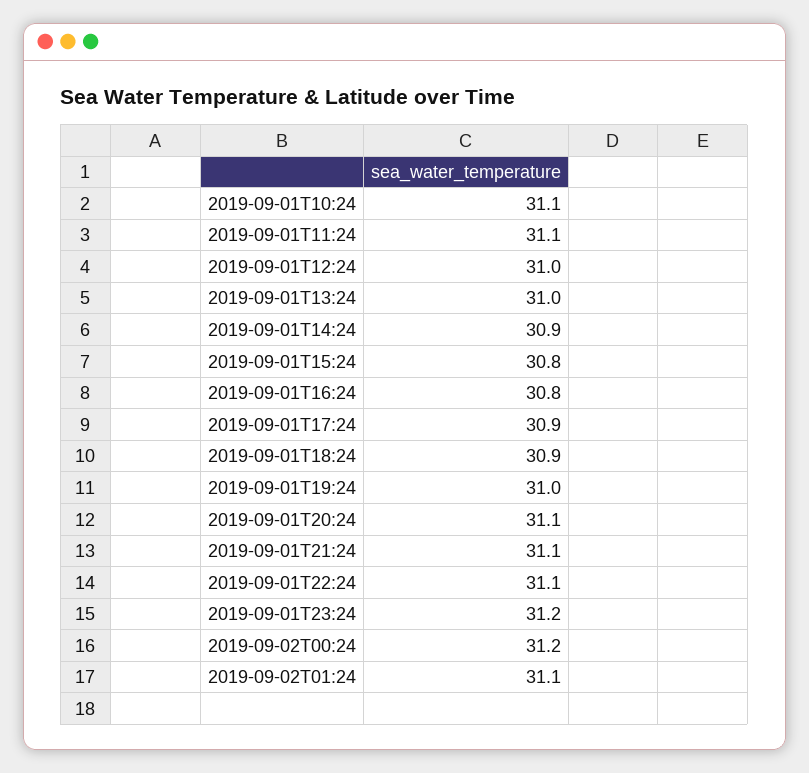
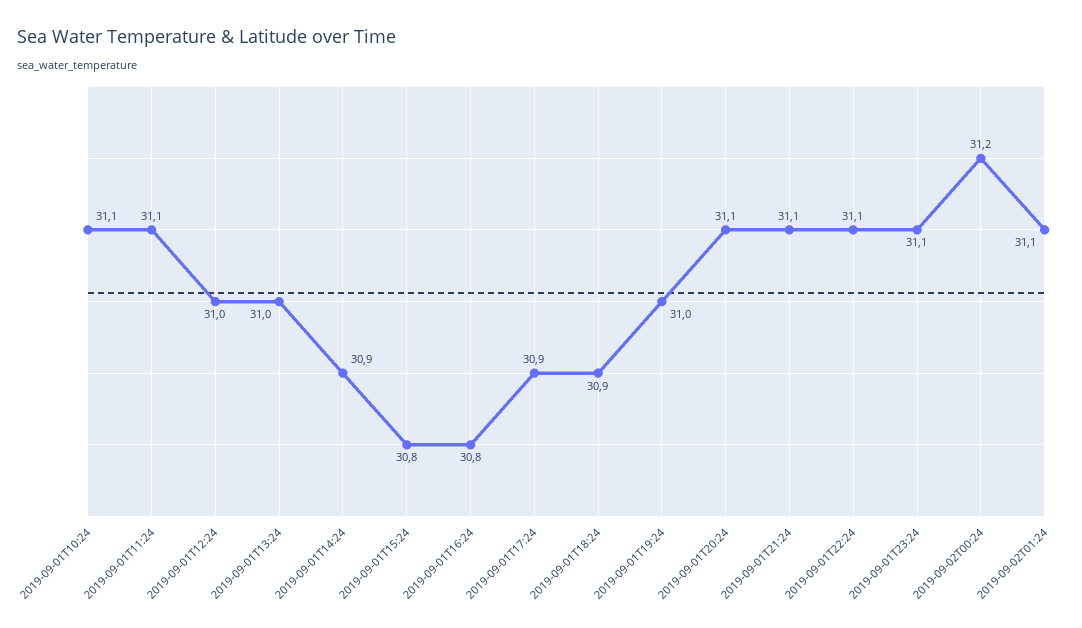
  {
    "2019-09-01T10:24": 31.1,
    "2019-09-01T11:24": 31.1,
    "2019-09-01T12:24": 31,
    "2019-09-01T13:24": 31,
    "2019-09-01T14:24": 30.9,
    "2019-09-01T15:24": 30.8,
    "2019-09-01T16:24": 30.8,
    "2019-09-01T17:24": 30.9,
    "2019-09-01T18:24": 30.9,
    "2019-09-01T19:24": 31,
    "2019-09-01T20:24": 31.1,
    "2019-09-01T21:24": 31.1,
    "2019-09-01T22:24": 31.1,
-   "2019-09-01T23:24": 31.2,
+   "2019-09-01T23:24": 31.1,
    "2019-09-02T00:24": 31.2,
    "2019-09-02T01:24": 31.1
  }

